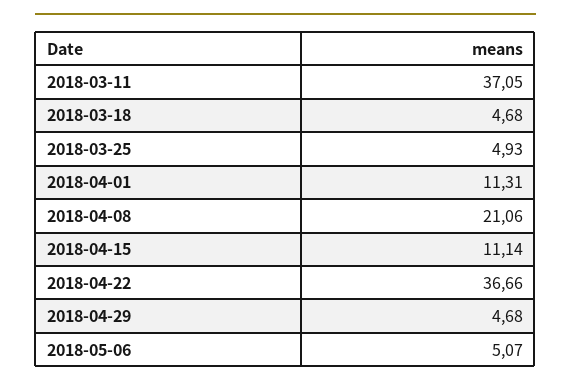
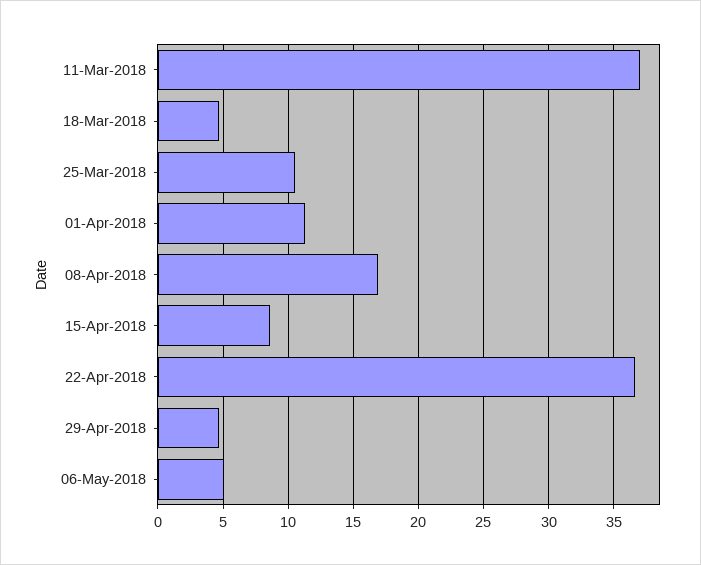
  {
    "2018-03-11": 37.05,
    "2018-03-18": 4.68,
-   "2018-03-25": 4.93,
+   "2018-03-25": 10.5,
    "2018-04-01": 11.31,
-   "2018-04-08": 21.06,
+   "2018-04-08": 17,
-   "2018-04-15": 11.14,
+   "2018-04-15": 8.5,
    "2018-04-22": 36.66,
    "2018-04-29": 4.68,
    "2018-05-06": 5.07
  }

